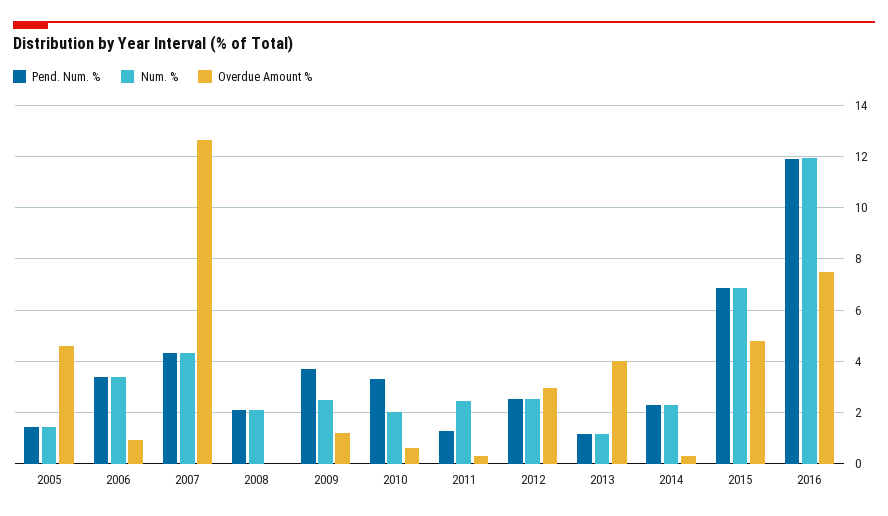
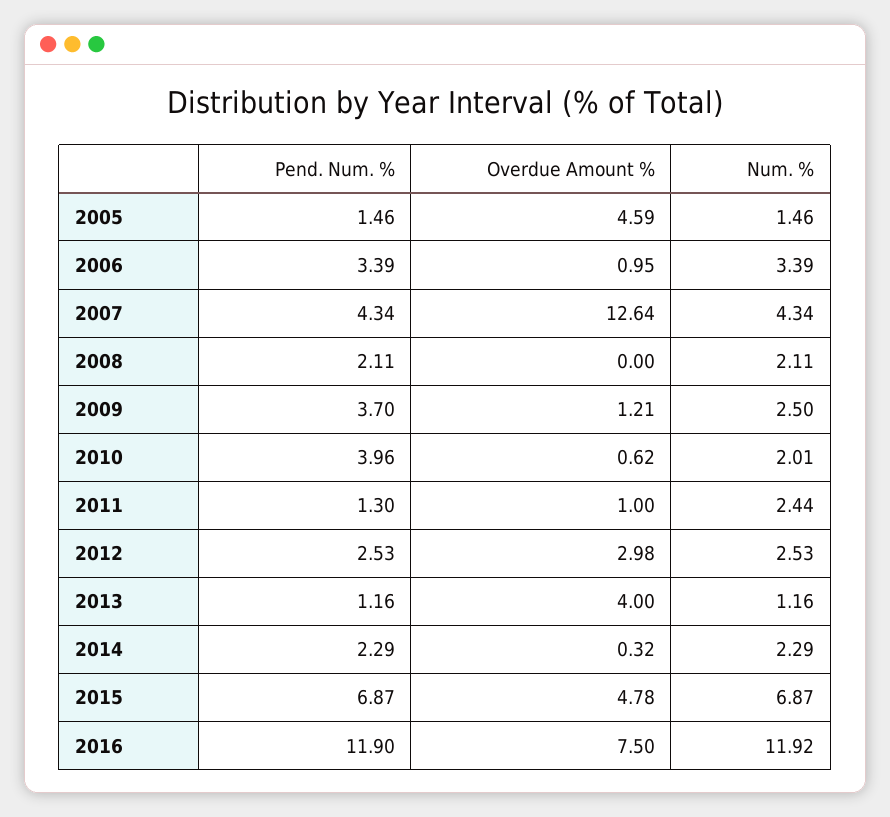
  {
    "Pend. Num. %": {
      "2005": 1.46,
      "2006": 3.39,
      "2007": 4.34,
      "2008": 2.11,
      "2009": 3.7,
-     "2010": 3.25,
+     "2010": 3.96,
      "2011": 1.3,
      "2012": 2.53,
      "2013": 1.16,
      "2014": 2.29,
      "2015": 6.87,
      "2016": 11.9
    },
    "Num. %": {
      "2005": 1.46,
      "2006": 3.39,
      "2007": 4.34,
      "2008": 2.11,
      "2009": 2.5,
      "2010": 2.01,
      "2011": 2.44,
      "2012": 2.53,
      "2013": 1.16,
      "2014": 2.29,
      "2015": 6.87,
      "2016": 11.92
    },
    "Overdue Amount %": {
      "2005": 4.59,
      "2006": 0.95,
      "2007": 12.64,
      "2008": 0,
      "2009": 1.21,
      "2010": 0.62,
-     "2011": 0.25,
+     "2011": 1,
      "2012": 2.98,
      "2013": 4,
      "2014": 0.32,
      "2015": 4.78,
      "2016": 7.5
    }
  }

